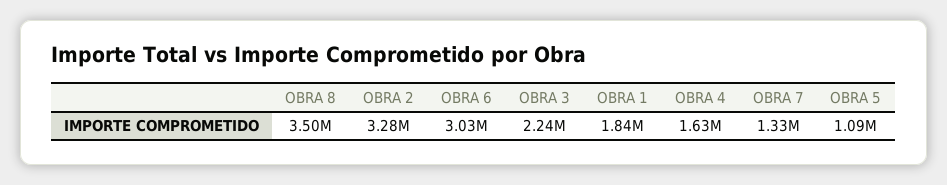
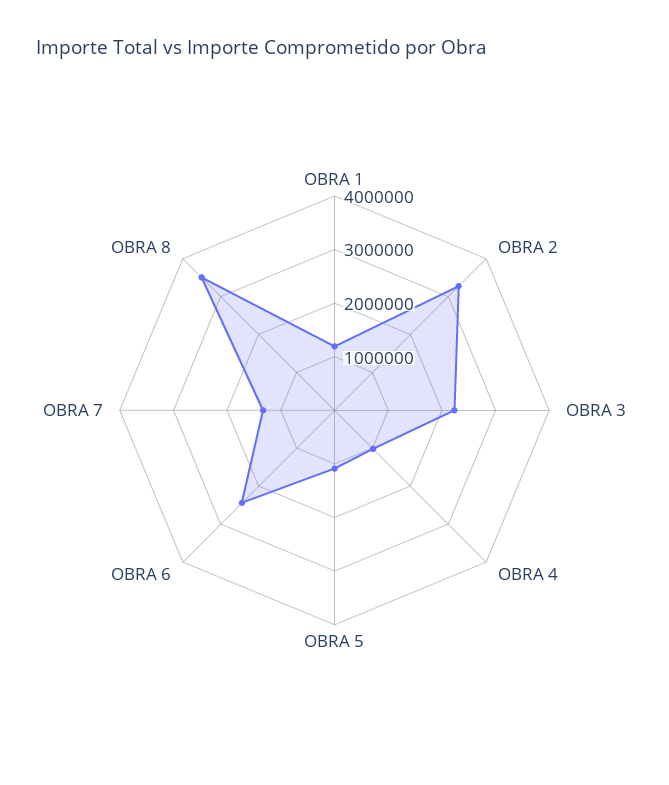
  {
    "OBRA 8": 3500000,
    "OBRA 2": 3280000,
-   "OBRA 6": 3030000,
+   "OBRA 6": 2400000,
    "OBRA 3": 2240000,
-   "OBRA 1": 1840000,
+   "OBRA 1": 1200000,
-   "OBRA 4": 1630000,
+   "OBRA 4": 1000000,
    "OBRA 7": 1330000,
    "OBRA 5": 1090000
  }

